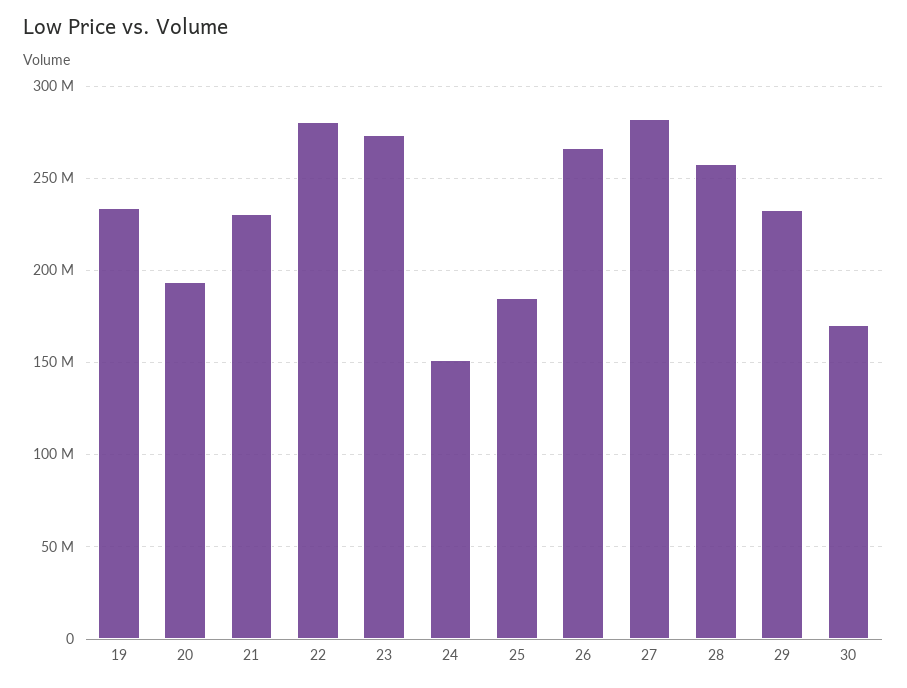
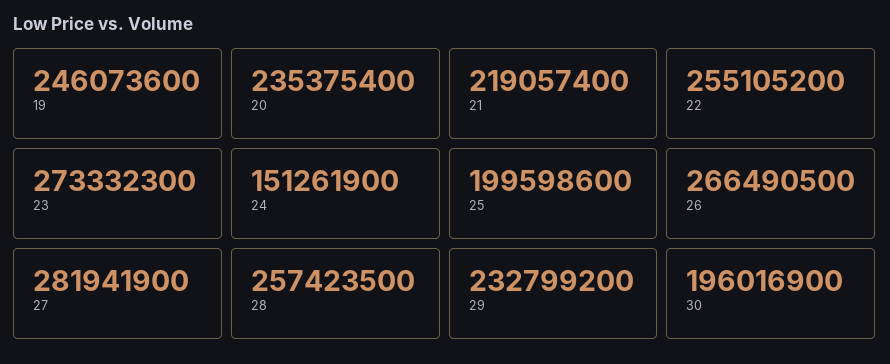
  {
-   "19": 235000000,
+   "19": 246073600,
-   "20": 195000000,
+   "20": 235375400,
-   "21": 230000000,
+   "21": 219057400,
-   "22": 280000000,
+   "22": 255105200,
    "23": 273332300,
    "24": 151261900,
-   "25": 185000000,
+   "25": 199598600,
    "26": 266490500,
    "27": 281941900,
    "28": 257423500,
    "29": 232799200,
-   "30": 170000000
+   "30": 196016900
  }

